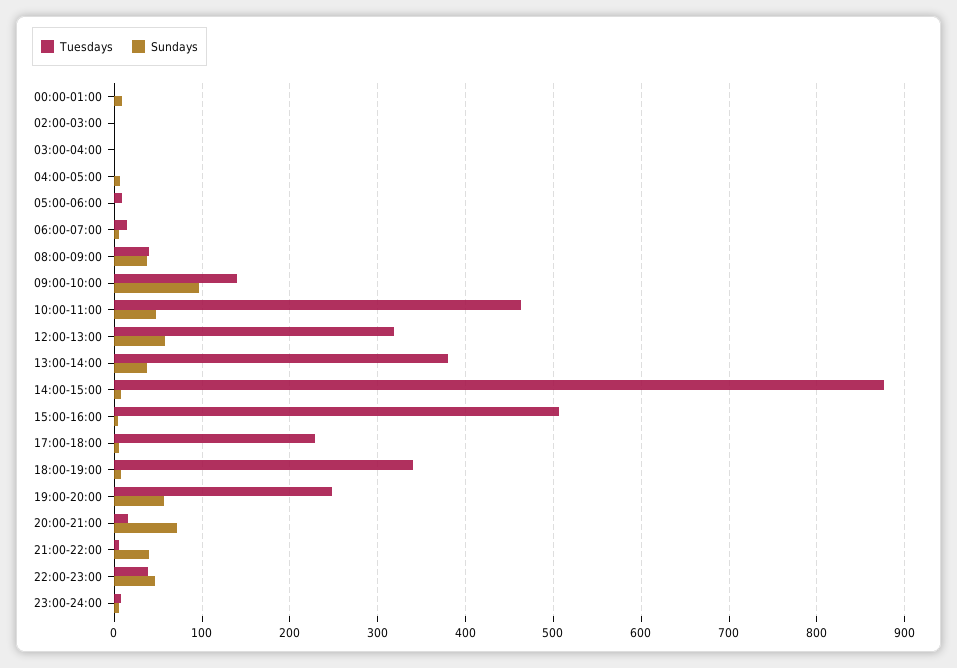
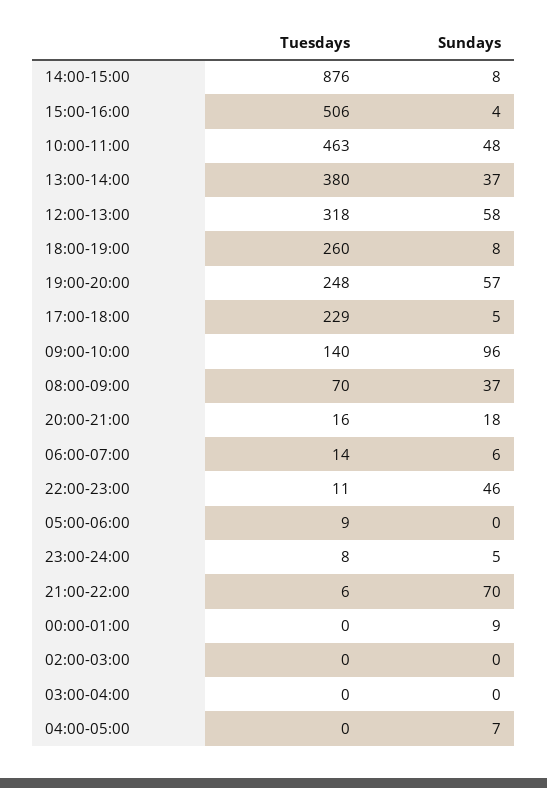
  {
    "Tuesdays": {
      "00:00-01:00": 0,
      "02:00-03:00": 0,
      "03:00-04:00": 0,
      "04:00-05:00": 0,
      "05:00-06:00": 9,
      "06:00-07:00": 14,
-     "08:00-09:00": 40,
+     "08:00-09:00": 70,
      "09:00-10:00": 140,
      "10:00-11:00": 463,
      "12:00-13:00": 318,
      "13:00-14:00": 380,
      "14:00-15:00": 876,
      "15:00-16:00": 506,
      "17:00-18:00": 229,
-     "18:00-19:00": 340,
+     "18:00-19:00": 260,
      "19:00-20:00": 248,
      "20:00-21:00": 16,
      "21:00-22:00": 6,
-     "22:00-23:00": 40,
+     "22:00-23:00": 11,
      "23:00-24:00": 8
    },
    "Sundays": {
      "00:00-01:00": 9,
      "02:00-03:00": 0,
      "03:00-04:00": 0,
      "04:00-05:00": 7,
      "05:00-06:00": 0,
      "06:00-07:00": 6,
      "08:00-09:00": 37,
      "09:00-10:00": 96,
      "10:00-11:00": 48,
      "12:00-13:00": 58,
      "13:00-14:00": 37,
      "14:00-15:00": 8,
      "15:00-16:00": 4,
      "17:00-18:00": 5,
      "18:00-19:00": 8,
      "19:00-20:00": 57,
-     "20:00-21:00": 70,
+     "20:00-21:00": 18,
-     "21:00-22:00": 40,
+     "21:00-22:00": 70,
      "22:00-23:00": 46,
      "23:00-24:00": 5
    }
  }

